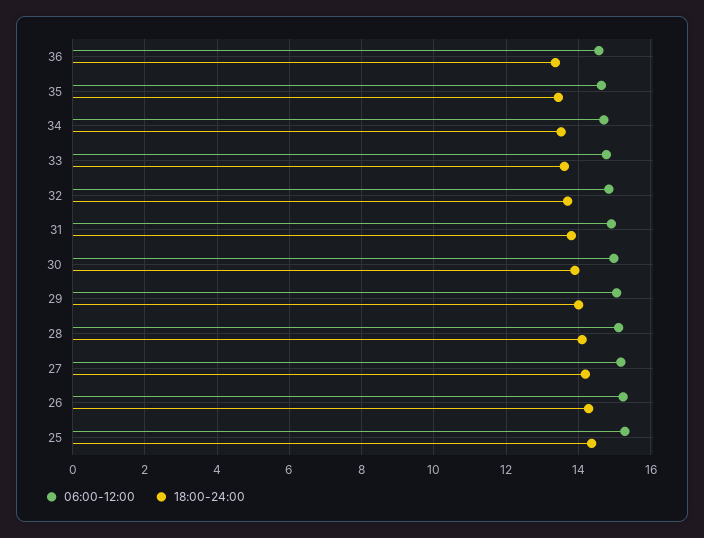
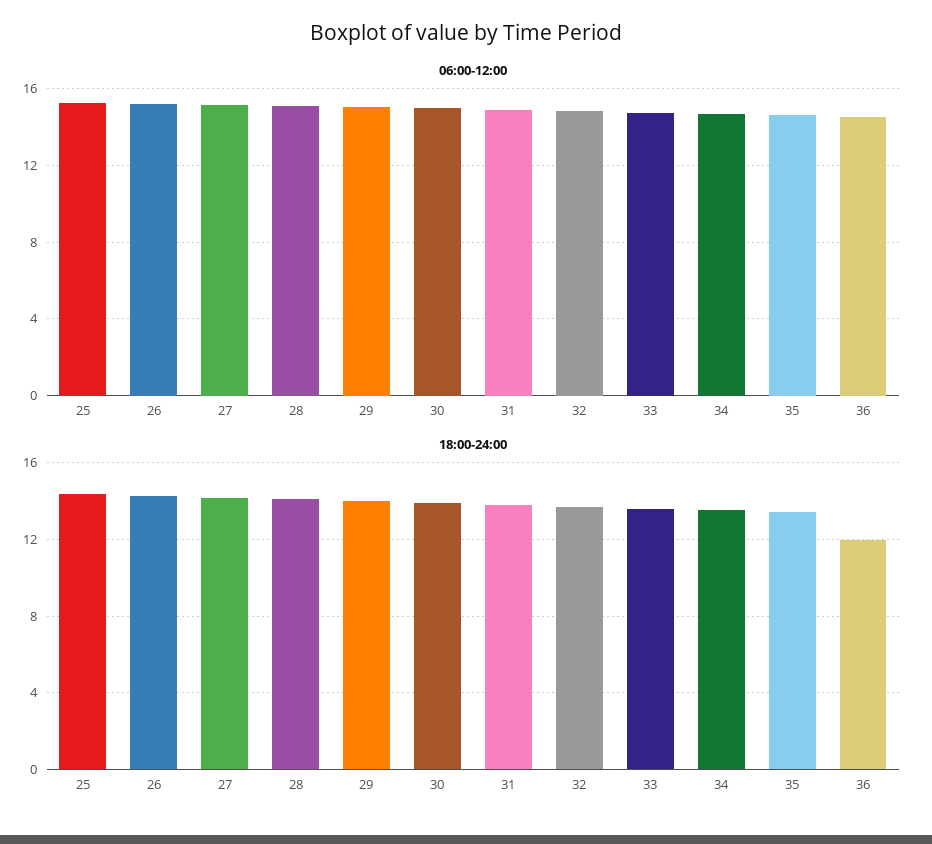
  {
    "06:00-12:00": {
      "36": 14.6,
      "35": 14.6,
      "34": 14.8,
      "33": 14.8,
      "32": 14.8,
      "31": 15,
      "30": 15,
      "29": 15,
      "28": 15.2,
      "27": 15.2,
      "26": 15.2,
      "25": 15.2
    },
    "18:00-24:00": {
-     "36": 13.4,
+     "36": 12,
      "35": 13.4,
      "34": 13.6,
      "33": 13.6,
      "32": 13.8,
      "31": 13.8,
      "30": 14,
      "29": 14,
      "28": 14.2,
      "27": 14.2,
      "26": 14.2,
      "25": 14.4
    }
  }

